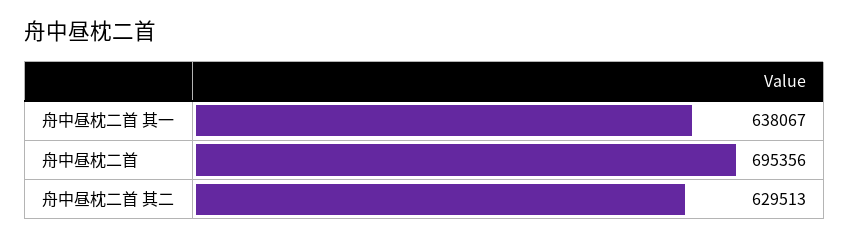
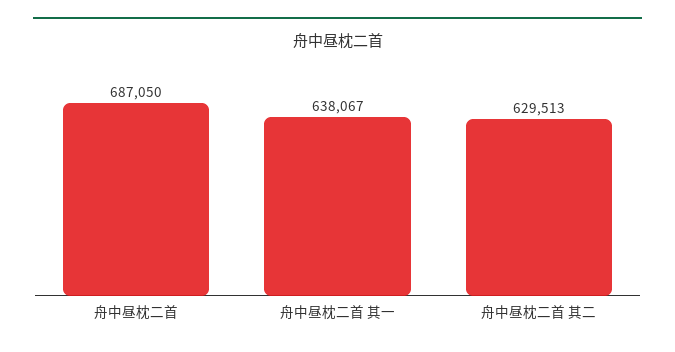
  {
    "舟中昼枕二首 其一": 638067,
-   "舟中昼枕二首": 695356,
+   "舟中昼枕二首": 687050,
    "舟中昼枕二首 其二": 629513
  }

